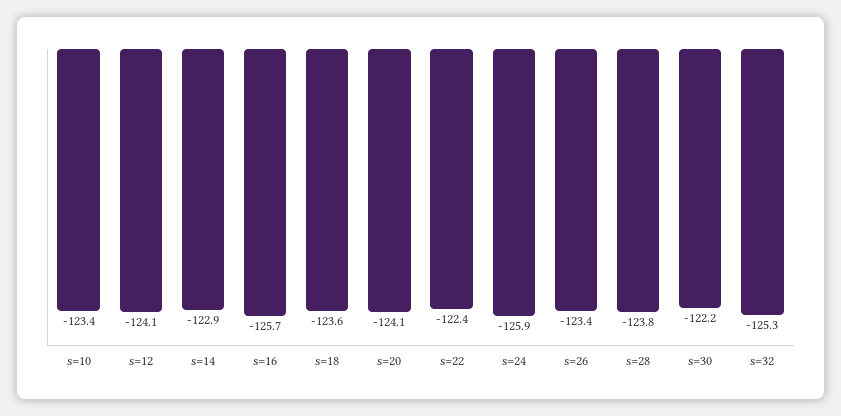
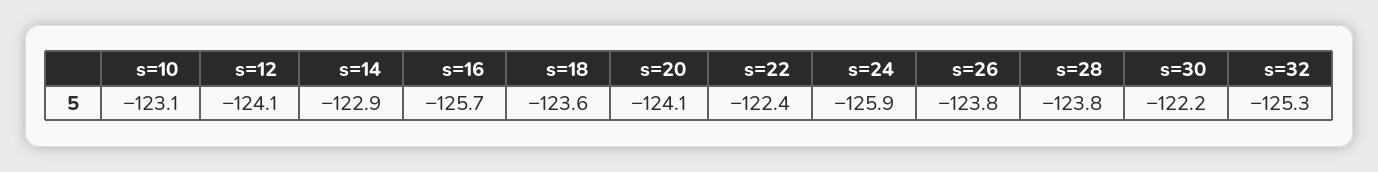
  {
-   "s=10": -123.4,
+   "s=10": -123.1,
    "s=12": -124.1,
    "s=14": -122.9,
    "s=16": -125.7,
    "s=18": -123.6,
    "s=20": -124.1,
    "s=22": -122.4,
    "s=24": -125.9,
-   "s=26": -123.4,
+   "s=26": -123.8,
    "s=28": -123.8,
    "s=30": -122.2,
    "s=32": -125.3
  }

